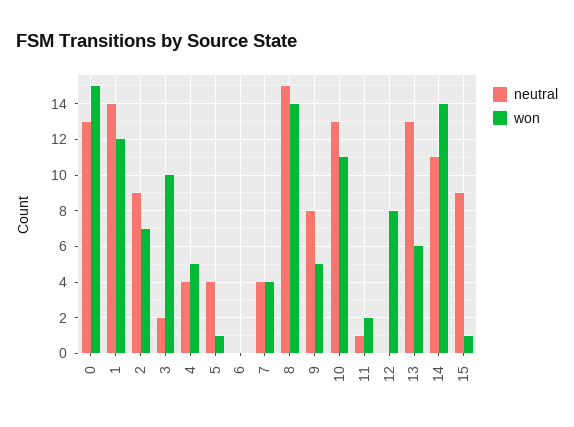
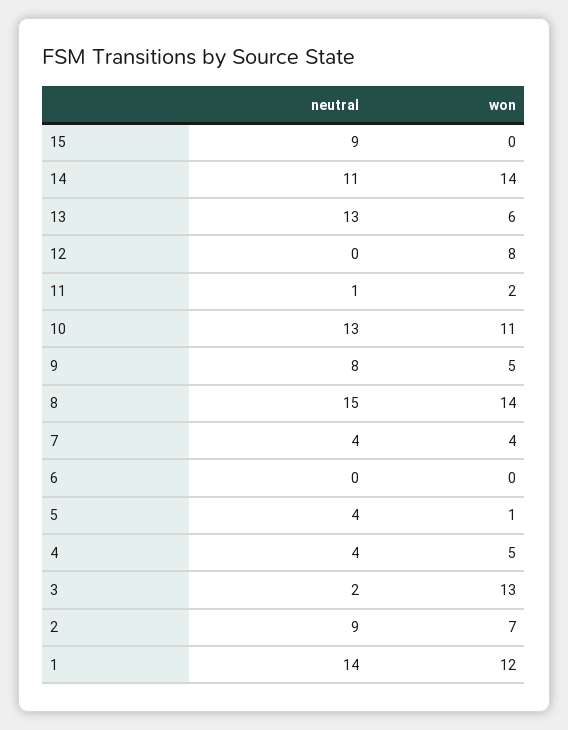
  {
    "neutral": {
-     "0": 13,
      "1": 14,
      "2": 9,
      "3": 2,
      "4": 4,
      "5": 4,
      "6": 0,
      "7": 4,
      "8": 15,
      "9": 8,
      "10": 13,
      "11": 1,
      "12": 0,
      "13": 13,
      "14": 11,
      "15": 9
    },
    "won": {
-     "0": 15,
      "1": 12,
      "2": 7,
-     "3": 10,
+     "3": 13,
      "4": 5,
      "5": 1,
      "6": 0,
      "7": 4,
      "8": 14,
      "9": 5,
      "10": 11,
      "11": 2,
      "12": 8,
      "13": 6,
      "14": 14,
-     "15": 1
+     "15": 0
    }
  }

